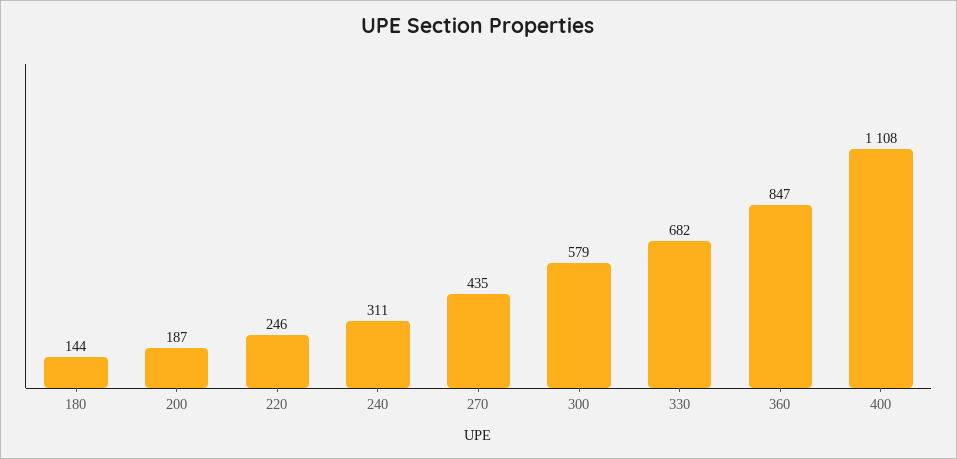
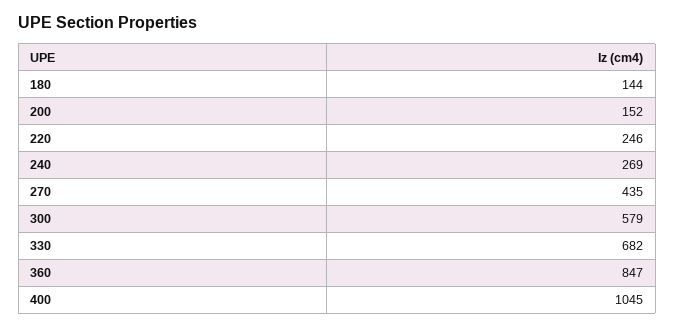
  {
    "180": 144,
-   "200": 187,
+   "200": 152,
    "220": 246,
-   "240": 311,
+   "240": 269,
    "270": 435,
    "300": 579,
    "330": 682,
    "360": 847,
-   "400": 1108
+   "400": 1045
  }

